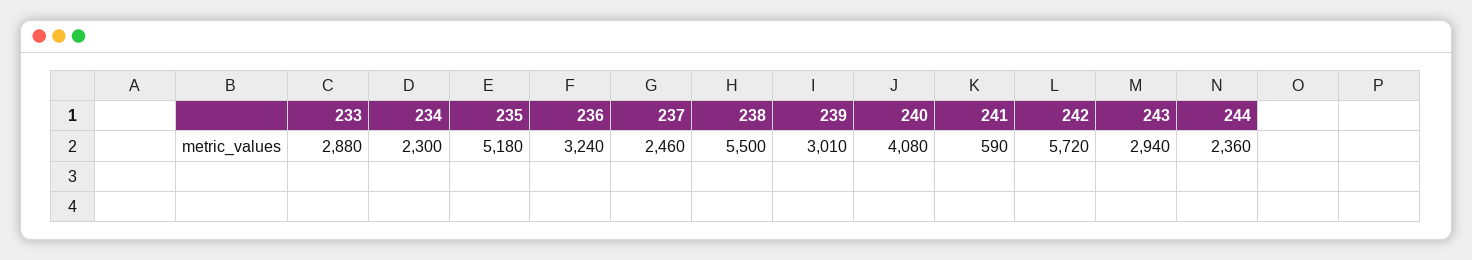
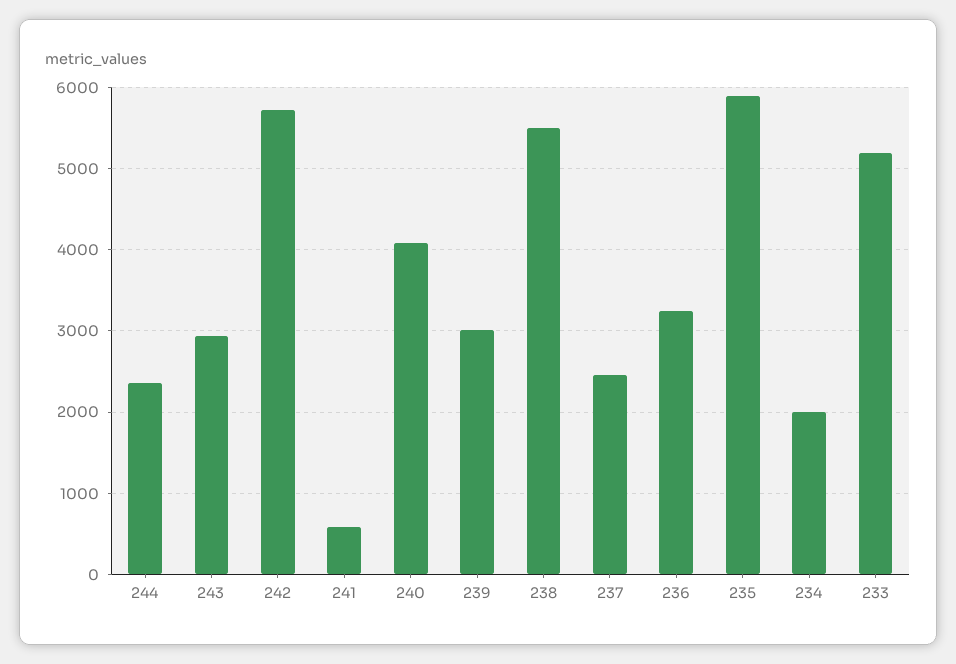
  {
-   "233": 2880,
+   "233": 5200,
-   "234": 2300,
+   "234": 2000,
-   "235": 5180,
+   "235": 5900,
    "236": 3240,
    "237": 2460,
    "238": 5500,
    "239": 3010,
    "240": 4080,
    "241": 590,
    "242": 5720,
    "243": 2940,
    "244": 2360
  }

